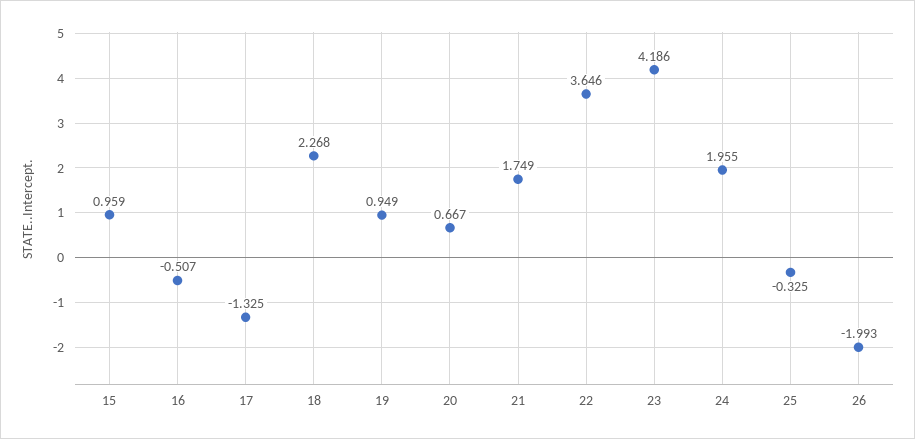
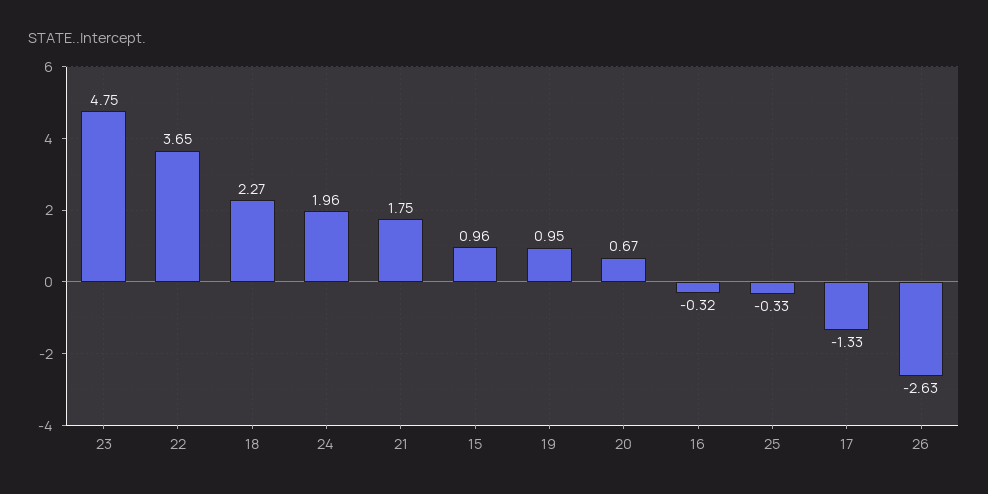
  {
    "15": 0.959,
-   "16": -0.507,
+   "16": -0.32,
    "17": -1.325,
    "18": 2.268,
    "19": 0.949,
    "20": 0.667,
    "21": 1.749,
    "22": 3.646,
-   "23": 4.186,
+   "23": 4.75,
    "24": 1.955,
    "25": -0.325,
-   "26": -1.993
+   "26": -2.63
  }

